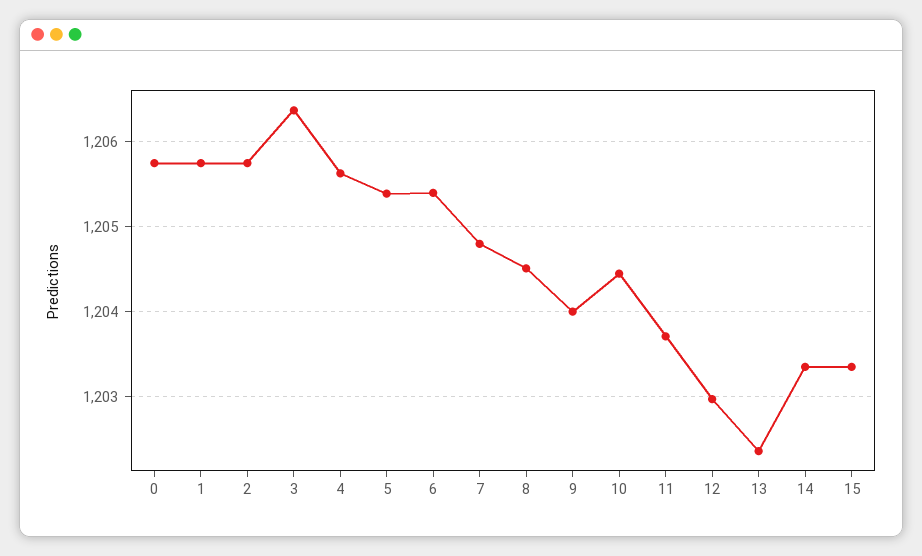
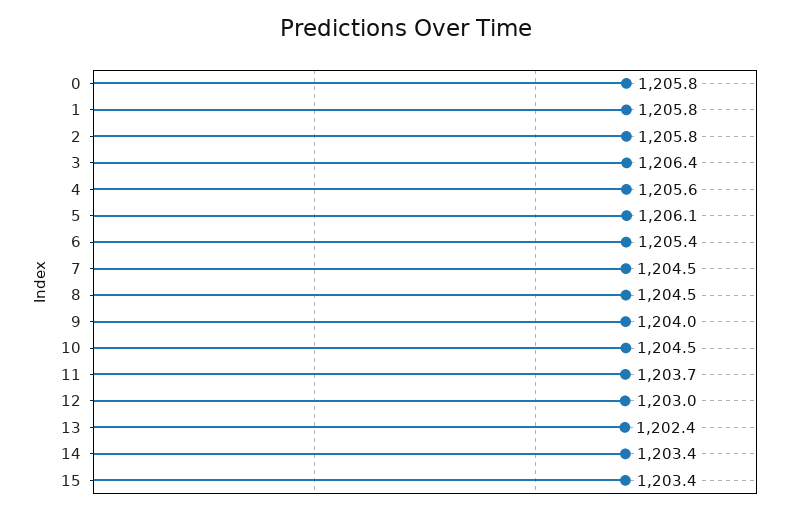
  {
    "0": 1205.8,
    "1": 1205.8,
    "2": 1205.8,
    "3": 1206.4,
    "4": 1205.6,
-   "5": 1205.4,
+   "5": 1206.1,
    "6": 1205.4,
-   "7": 1204.8,
+   "7": 1204.5,
    "8": 1204.5,
    "9": 1204,
    "10": 1204.5,
    "11": 1203.7,
    "12": 1203,
    "13": 1202.4,
    "14": 1203.4,
    "15": 1203.4
  }

